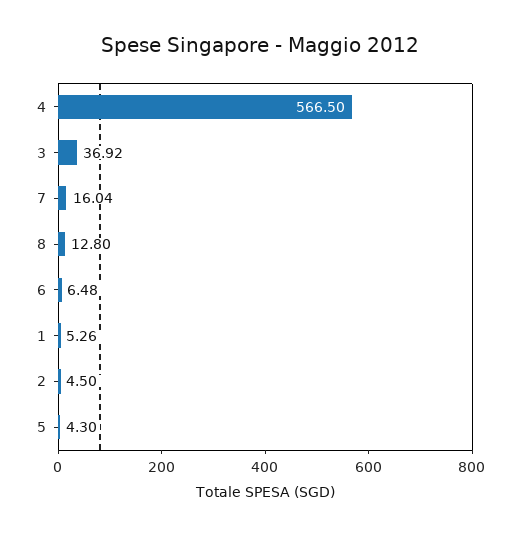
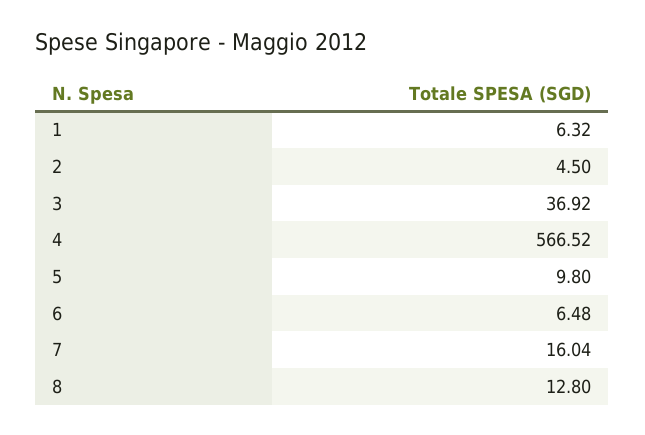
  {
-   "4": 566.5,
+   "4": 566.52,
    "3": 36.92,
    "7": 16.04,
    "8": 12.8,
    "6": 6.48,
-   "1": 5.26,
+   "1": 6.32,
    "2": 4.5,
-   "5": 4.3
+   "5": 9.8
  }

